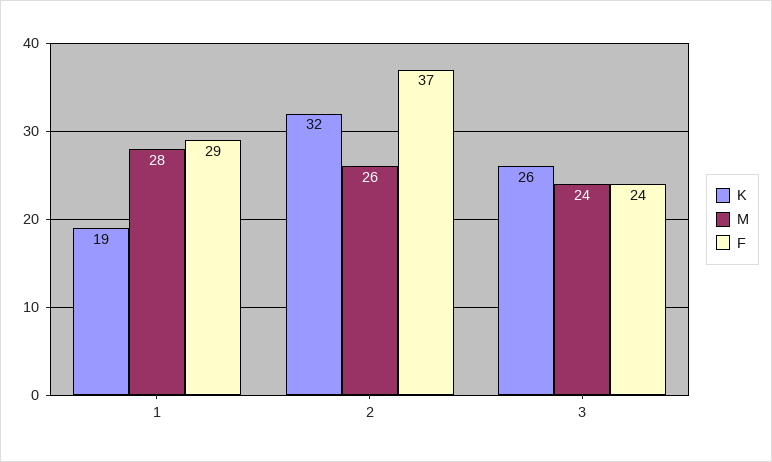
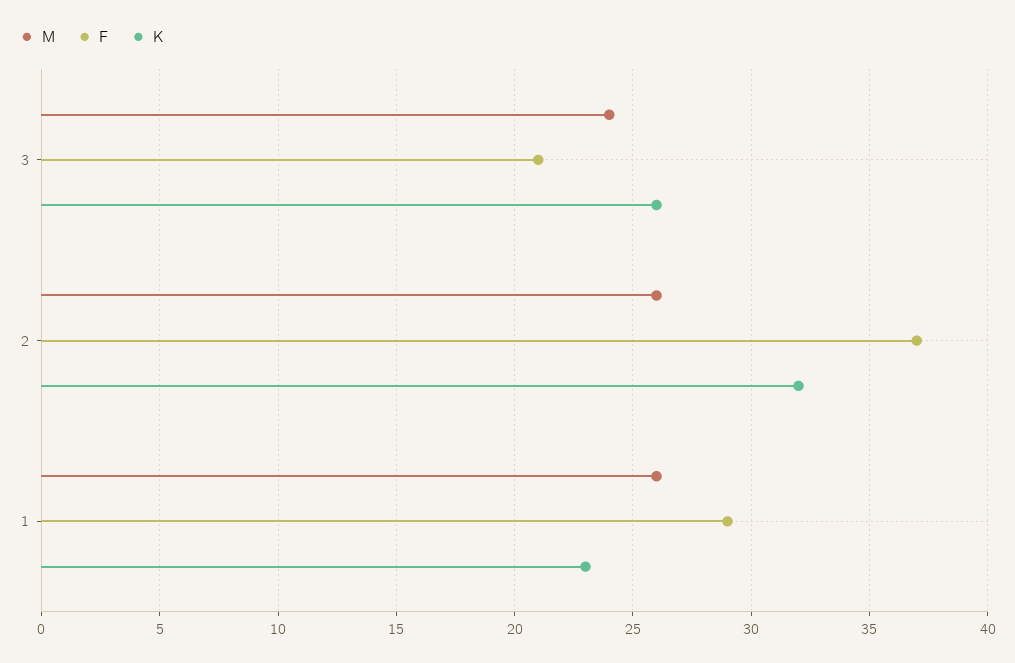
  {
    "K": {
-     "1": 19,
+     "1": 23,
      "2": 32,
      "3": 26
    },
    "M": {
-     "1": 28,
+     "1": 26,
      "2": 26,
      "3": 24
    },
    "F": {
      "1": 29,
      "2": 37,
-     "3": 24
+     "3": 21
    }
  }

